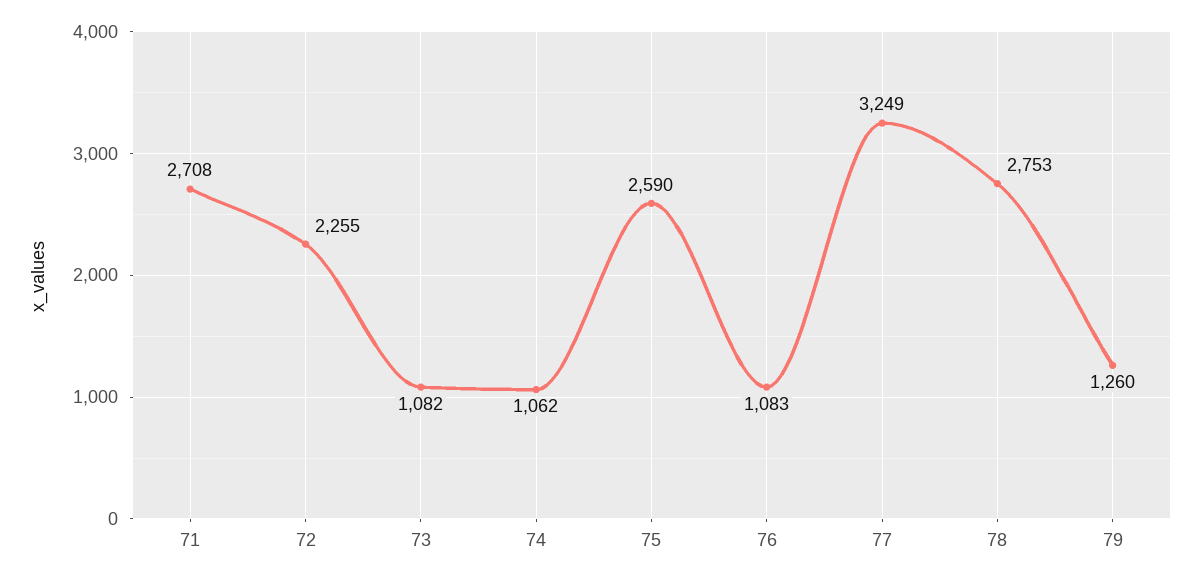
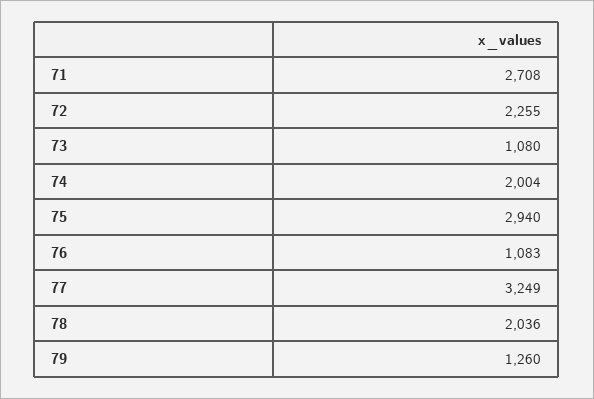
  {
    "71": 2708,
    "72": 2255,
-   "73": 1082,
+   "73": 1080,
-   "74": 1062,
+   "74": 2004,
-   "75": 2590,
+   "75": 2940,
    "76": 1083,
    "77": 3249,
-   "78": 2753,
+   "78": 2036,
    "79": 1260
  }

